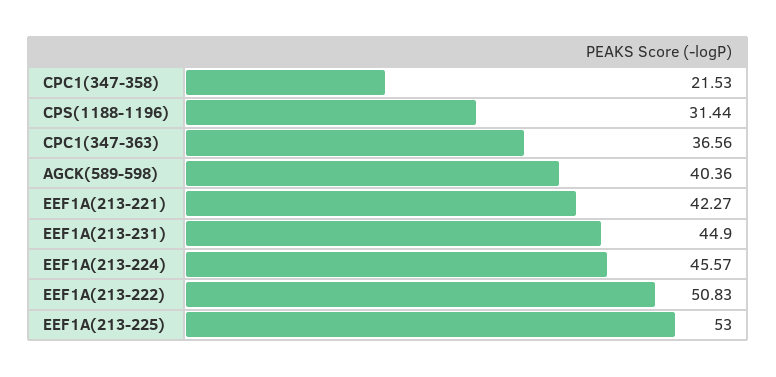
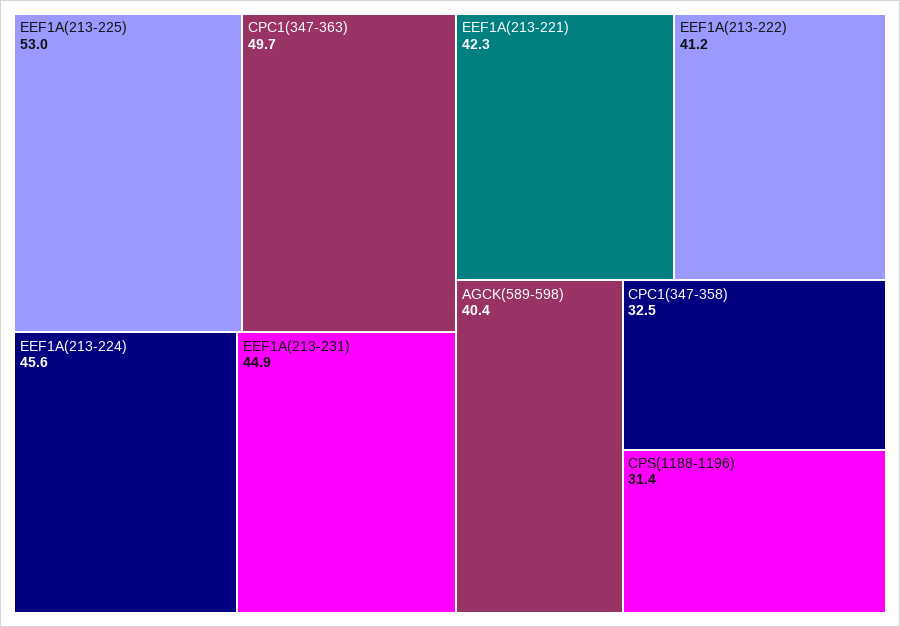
  {
-   "CPC1(347-358)": 21.53,
+   "CPC1(347-358)": 32.5,
    "CPS(1188-1196)": 31.44,
-   "CPC1(347-363)": 36.56,
+   "CPC1(347-363)": 49.7,
    "AGCK(589-598)": 40.36,
    "EEF1A(213-221)": 42.27,
    "EEF1A(213-231)": 44.9,
    "EEF1A(213-224)": 45.57,
-   "EEF1A(213-222)": 50.83,
+   "EEF1A(213-222)": 41.2,
    "EEF1A(213-225)": 53
  }

